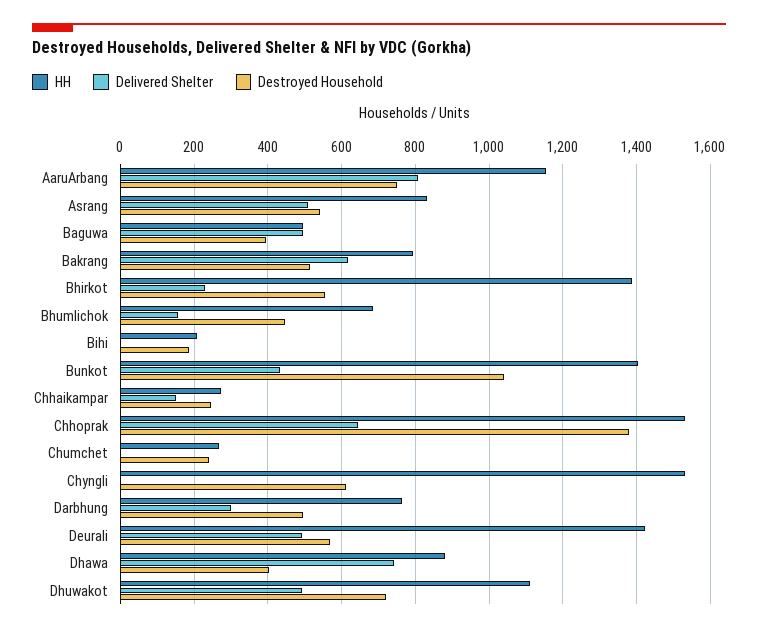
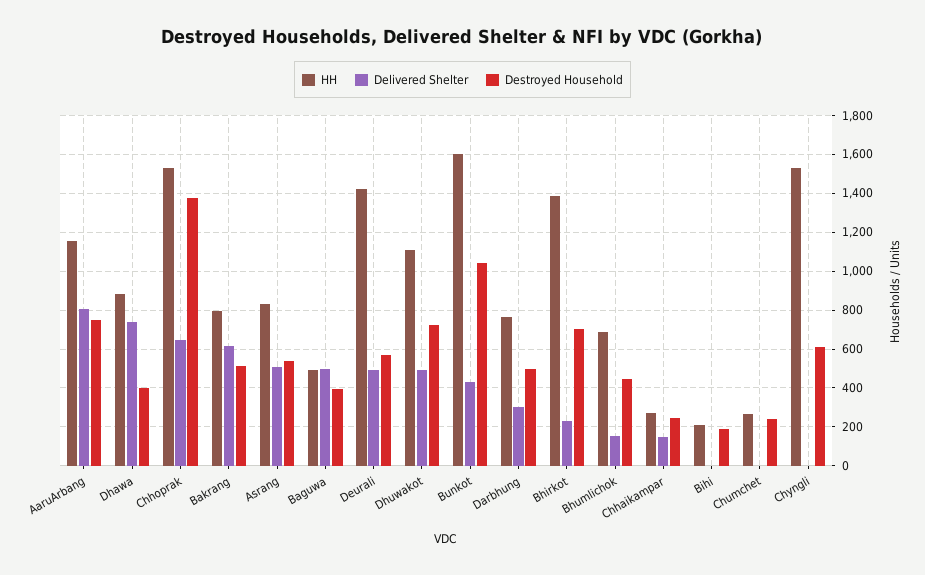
  {
    "HH": {
      "AaruArbang": 1160,
      "Asrang": 840,
      "Baguwa": 500,
      "Bakrang": 800,
      "Bhirkot": 1380,
      "Bhumlichok": 680,
      "Bihi": 200,
-     "Bunkot": 1400,
+     "Bunkot": 1600,
      "Chhaikampar": 280,
      "Chhoprak": 1540,
      "Chumchet": 260,
      "Chyngli": 1540,
      "Darbhung": 760,
      "Deurali": 1420,
      "Dhawa": 880,
      "Dhuwakot": 1120
    },
    "Delivered Shelter": {
      "AaruArbang": 800,
      "Asrang": 520,
      "Baguwa": 500,
      "Bakrang": 620,
      "Bhirkot": 220,
      "Bhumlichok": 160,
      "Bihi": 0,
      "Bunkot": 440,
      "Chhaikampar": 160,
      "Chhoprak": 640,
      "Chumchet": 0,
      "Chyngli": 0,
      "Darbhung": 300,
      "Deurali": 500,
      "Dhawa": 740,
      "Dhuwakot": 500
    },
    "Destroyed Household": {
      "AaruArbang": 760,
      "Asrang": 540,
      "Baguwa": 400,
      "Bakrang": 520,
-     "Bhirkot": 560,
+     "Bhirkot": 700,
      "Bhumlichok": 440,
      "Bihi": 180,
      "Bunkot": 1040,
      "Chhaikampar": 240,
      "Chhoprak": 1380,
      "Chumchet": 240,
      "Chyngli": 620,
      "Darbhung": 500,
      "Deurali": 560,
      "Dhawa": 400,
      "Dhuwakot": 720
    }
  }

